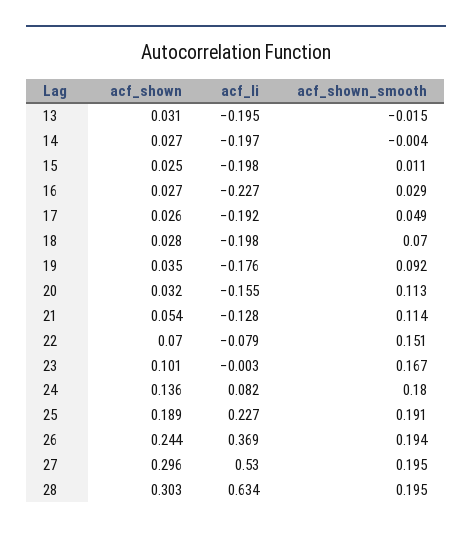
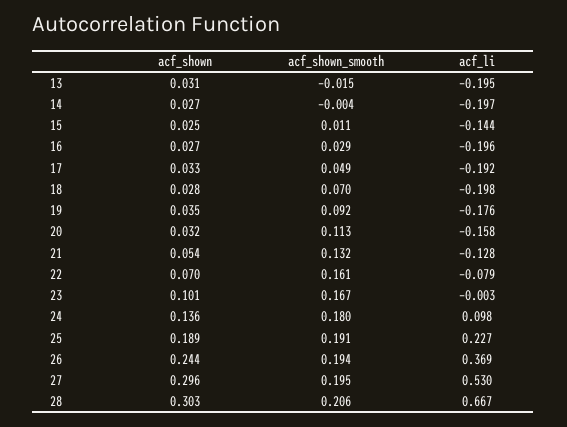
  {
    "acf_shown": {
      "13": 0.031,
      "14": 0.027,
      "15": 0.025,
      "16": 0.027,
-     "17": 0.026,
+     "17": 0.033,
      "18": 0.028,
      "19": 0.035,
      "20": 0.032,
      "21": 0.054,
      "22": 0.07,
      "23": 0.101,
      "24": 0.136,
      "25": 0.189,
      "26": 0.244,
      "27": 0.296,
      "28": 0.303
    },
    "acf_li": {
      "13": -0.195,
      "14": -0.197,
-     "15": -0.198,
+     "15": -0.144,
-     "16": -0.227,
+     "16": -0.196,
      "17": -0.192,
      "18": -0.198,
      "19": -0.176,
-     "20": -0.155,
+     "20": -0.158,
      "21": -0.128,
      "22": -0.079,
      "23": -0.003,
-     "24": 0.082,
+     "24": 0.098,
      "25": 0.227,
      "26": 0.369,
      "27": 0.53,
-     "28": 0.634
+     "28": 0.667
    },
    "acf_shown_smooth": {
      "13": -0.015,
      "14": -0.004,
      "15": 0.011,
      "16": 0.029,
      "17": 0.049,
      "18": 0.07,
      "19": 0.092,
      "20": 0.113,
-     "21": 0.114,
+     "21": 0.132,
-     "22": 0.151,
+     "22": 0.161,
      "23": 0.167,
      "24": 0.18,
      "25": 0.191,
      "26": 0.194,
      "27": 0.195,
-     "28": 0.195
+     "28": 0.206
    }
  }

